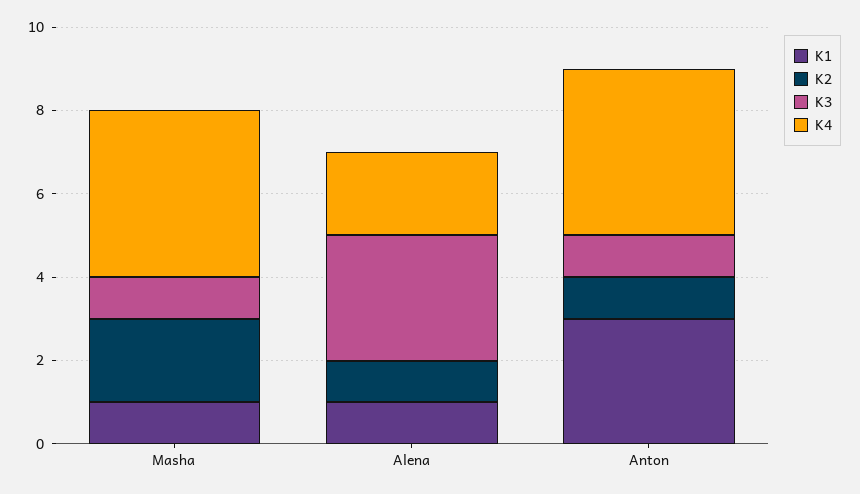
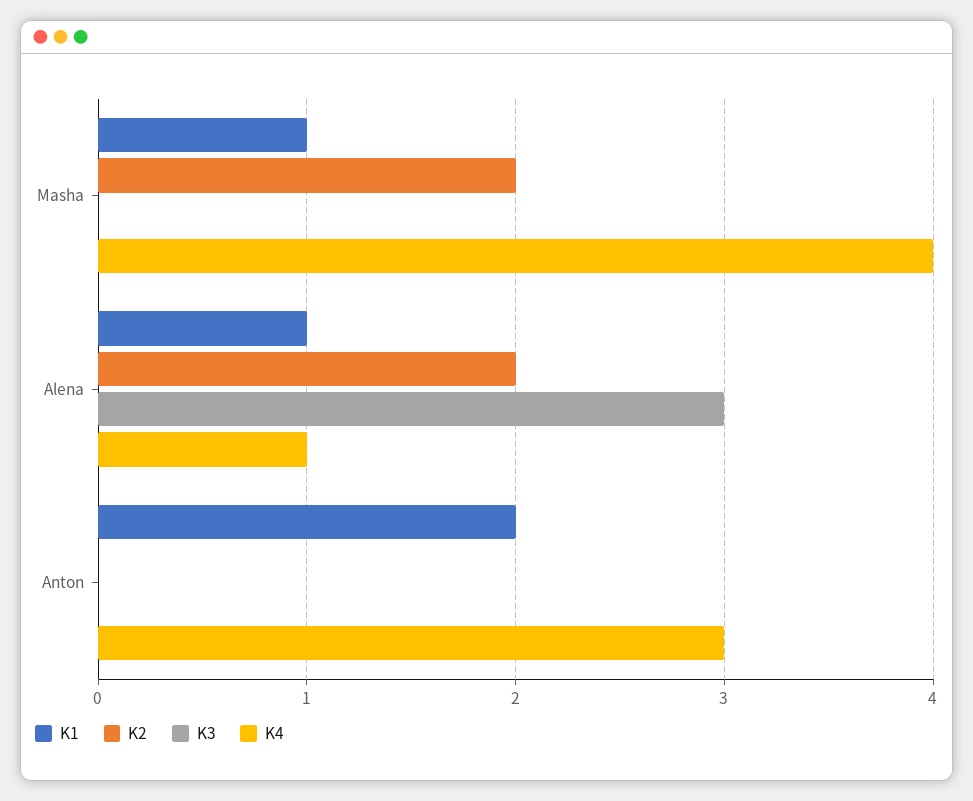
  {
    "K1": {
      "Masha": 1,
      "Alena": 1,
-     "Anton": 3
+     "Anton": 2
    },
    "K2": {
      "Masha": 2,
-     "Alena": 1,
+     "Alena": 2,
-     "Anton": 1
+     "Anton": 0
    },
    "K3": {
-     "Masha": 1,
+     "Masha": 0,
      "Alena": 3,
-     "Anton": 1
+     "Anton": 0
    },
    "K4": {
      "Masha": 4,
-     "Alena": 2,
+     "Alena": 1,
-     "Anton": 4
+     "Anton": 3
    }
  }

